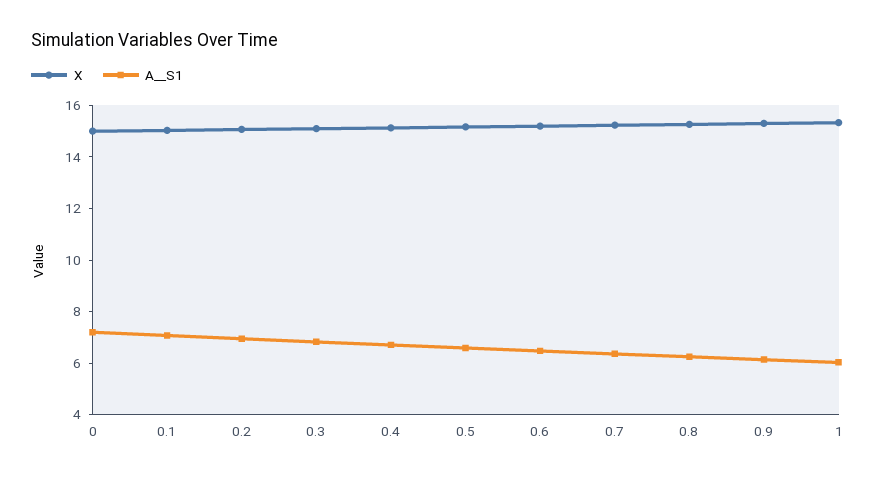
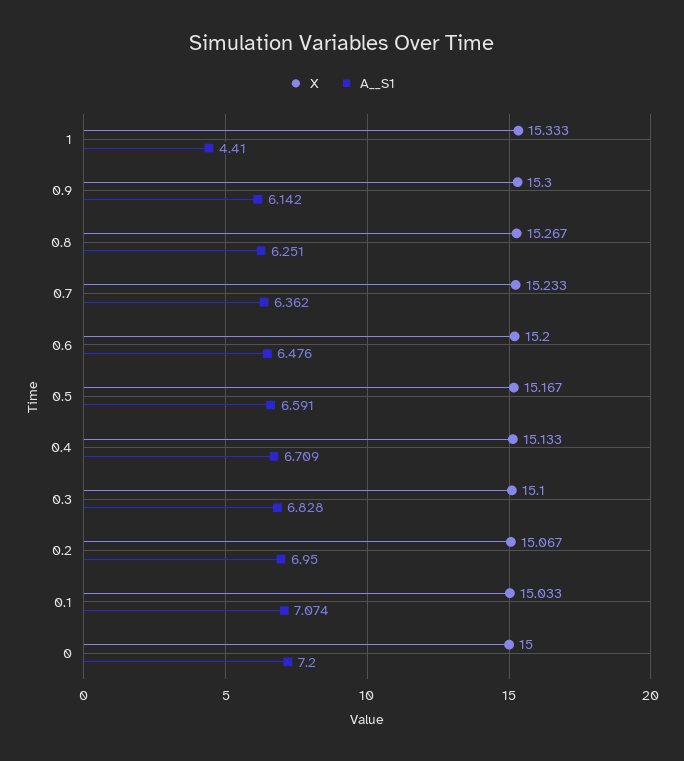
  {
    "X": {
      "0": 15,
      "0.1": 15.033,
      "0.2": 15.067,
      "0.3": 15.1,
      "0.4": 15.133,
      "0.5": 15.167,
      "0.6": 15.2,
      "0.7": 15.233,
      "0.8": 15.267,
      "0.9": 15.3,
      "1": 15.333
    },
    "A__S1": {
      "0": 7.2,
      "0.1": 7.074,
      "0.2": 6.95,
      "0.3": 6.828,
      "0.4": 6.709,
      "0.5": 6.591,
      "0.6": 6.476,
      "0.7": 6.362,
      "0.8": 6.251,
      "0.9": 6.142,
-     "1": 6
+     "1": 4.41
    }
  }

